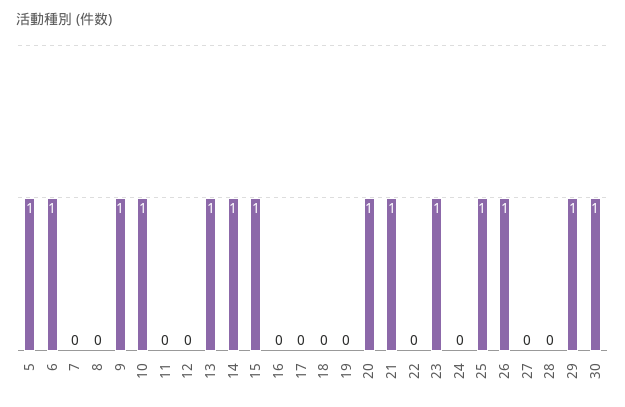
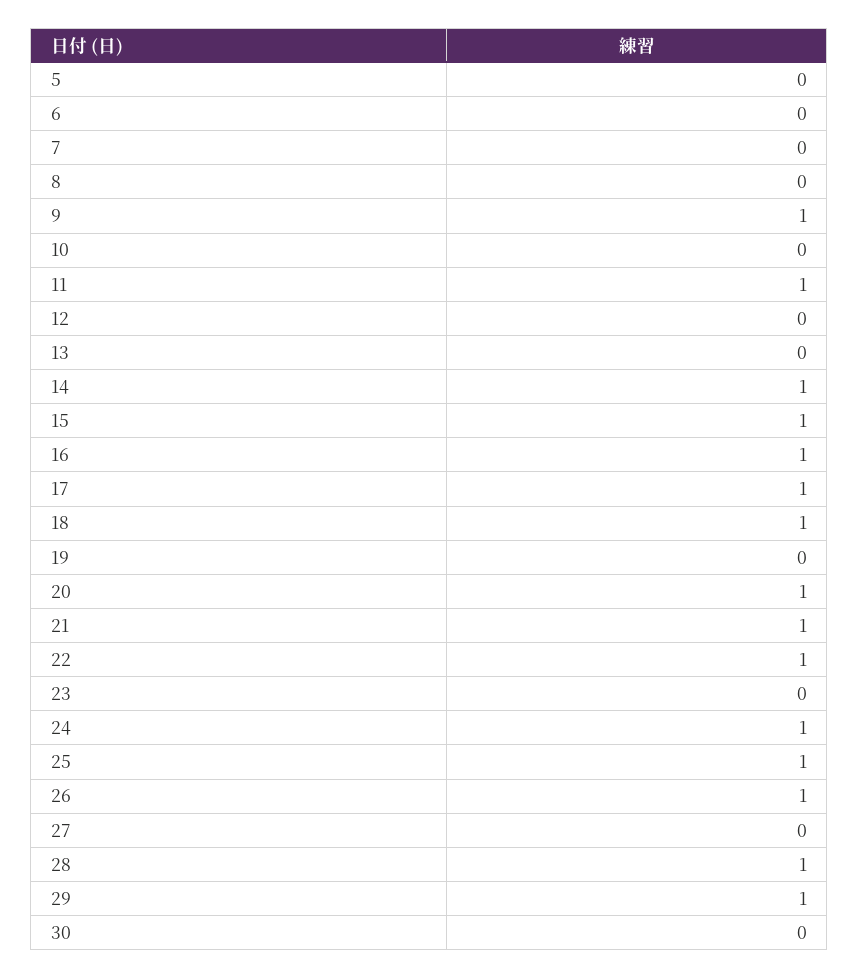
  {
-   "5": 1,
+   "5": 0,
-   "6": 1,
+   "6": 0,
    "7": 0,
    "8": 0,
    "9": 1,
-   "10": 1,
+   "10": 0,
-   "11": 0,
+   "11": 1,
    "12": 0,
-   "13": 1,
+   "13": 0,
    "14": 1,
    "15": 1,
-   "16": 0,
+   "16": 1,
-   "17": 0,
+   "17": 1,
-   "18": 0,
+   "18": 1,
    "19": 0,
    "20": 1,
    "21": 1,
-   "22": 0,
+   "22": 1,
-   "23": 1,
+   "23": 0,
-   "24": 0,
+   "24": 1,
    "25": 1,
    "26": 1,
    "27": 0,
-   "28": 0,
+   "28": 1,
    "29": 1,
-   "30": 1
+   "30": 0
  }

